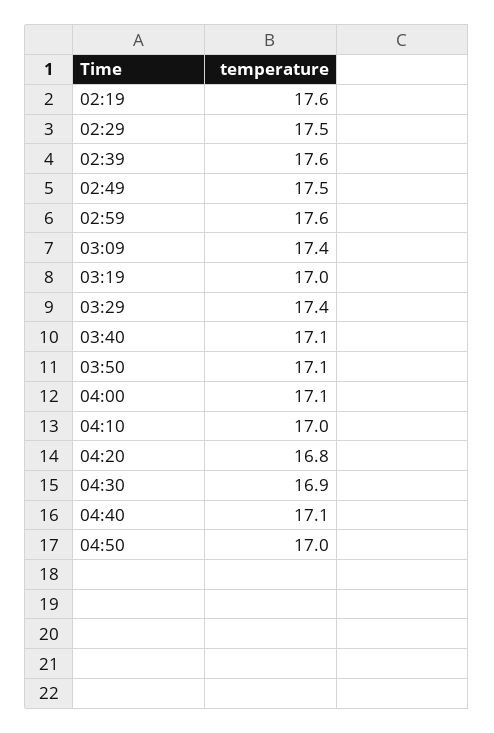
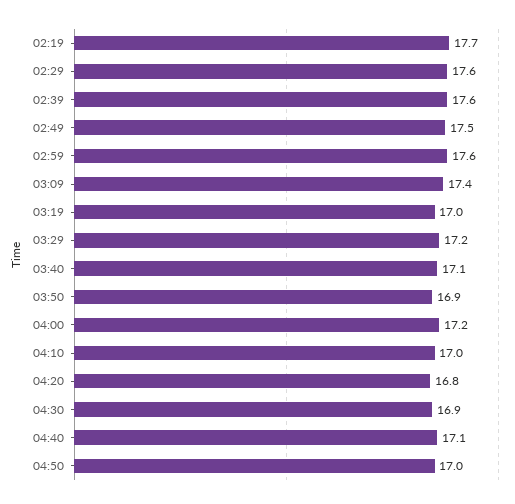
  {
-   "02:19": 17.6,
+   "02:19": 17.7,
-   "02:29": 17.5,
+   "02:29": 17.6,
    "02:39": 17.6,
    "02:49": 17.5,
    "02:59": 17.6,
    "03:09": 17.4,
    "03:19": 17,
-   "03:29": 17.4,
+   "03:29": 17.2,
    "03:40": 17.1,
-   "03:50": 17.1,
+   "03:50": 16.9,
-   "04:00": 17.1,
+   "04:00": 17.2,
    "04:10": 17,
    "04:20": 16.8,
    "04:30": 16.9,
    "04:40": 17.1,
    "04:50": 17
  }

